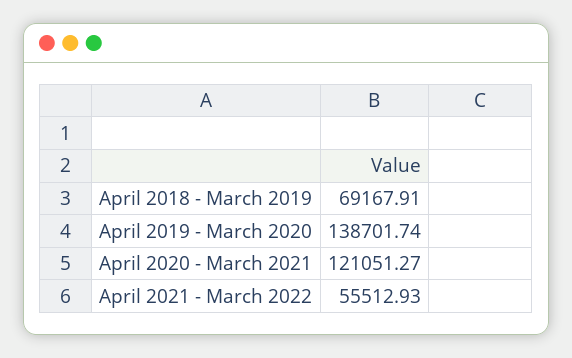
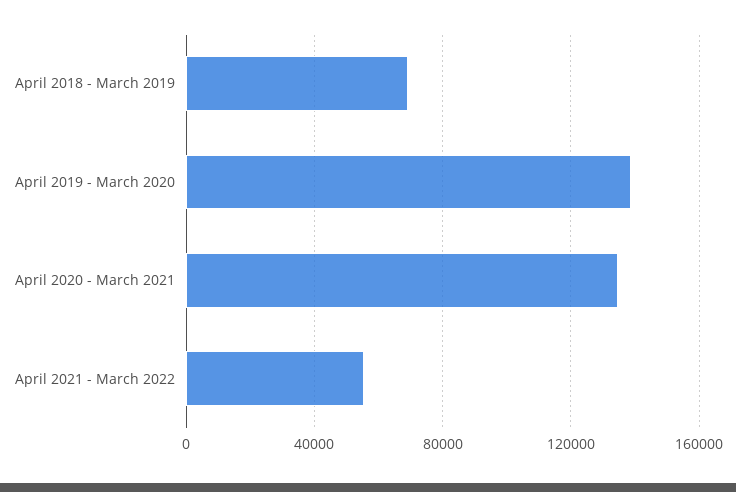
  {
    "April 2018 - March 2019": 69167.91,
    "April 2019 - March 2020": 138701.74,
-   "April 2020 - March 2021": 121051.27,
+   "April 2020 - March 2021": 135000,
    "April 2021 - March 2022": 55512.93
  }

